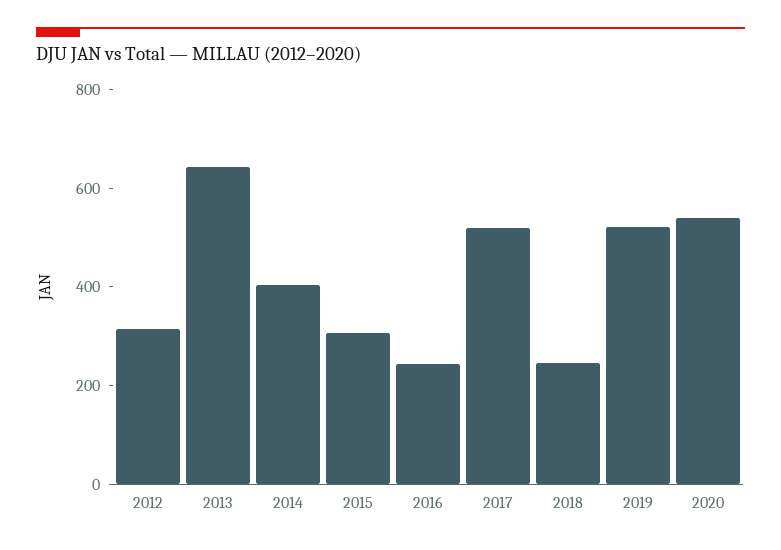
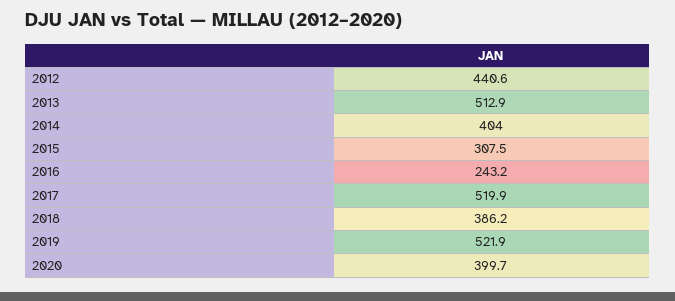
  {
-   "2012": 300,
+   "2012": 440.6,
-   "2013": 650,
+   "2013": 512.9,
    "2014": 404,
    "2015": 307.5,
    "2016": 243.2,
    "2017": 519.9,
-   "2018": 250,
+   "2018": 386.2,
    "2019": 521.9,
-   "2020": 550
+   "2020": 399.7
  }

